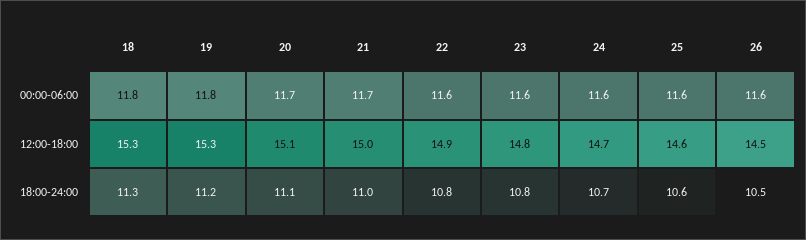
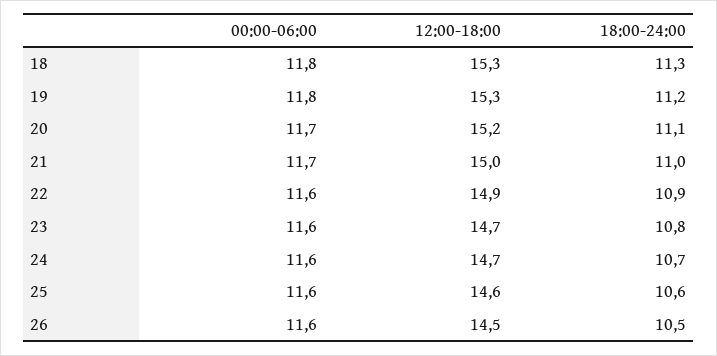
  {
    "18": {
      "00:00-06:00": 11.8,
      "12:00-18:00": 15.3,
      "18:00-24:00": 11.3
    },
    "19": {
      "00:00-06:00": 11.8,
      "12:00-18:00": 15.3,
      "18:00-24:00": 11.2
    },
    "20": {
      "00:00-06:00": 11.7,
-     "12:00-18:00": 15.1,
+     "12:00-18:00": 15.2,
      "18:00-24:00": 11.1
    },
    "21": {
      "00:00-06:00": 11.7,
      "12:00-18:00": 15,
      "18:00-24:00": 11
    },
    "22": {
      "00:00-06:00": 11.6,
      "12:00-18:00": 14.9,
-     "18:00-24:00": 10.8
+     "18:00-24:00": 10.9
    },
    "23": {
      "00:00-06:00": 11.6,
-     "12:00-18:00": 14.8,
+     "12:00-18:00": 14.7,
      "18:00-24:00": 10.8
    },
    "24": {
      "00:00-06:00": 11.6,
      "12:00-18:00": 14.7,
      "18:00-24:00": 10.7
    },
    "25": {
      "00:00-06:00": 11.6,
      "12:00-18:00": 14.6,
      "18:00-24:00": 10.6
    },
    "26": {
      "00:00-06:00": 11.6,
      "12:00-18:00": 14.5,
      "18:00-24:00": 10.5
    }
  }

